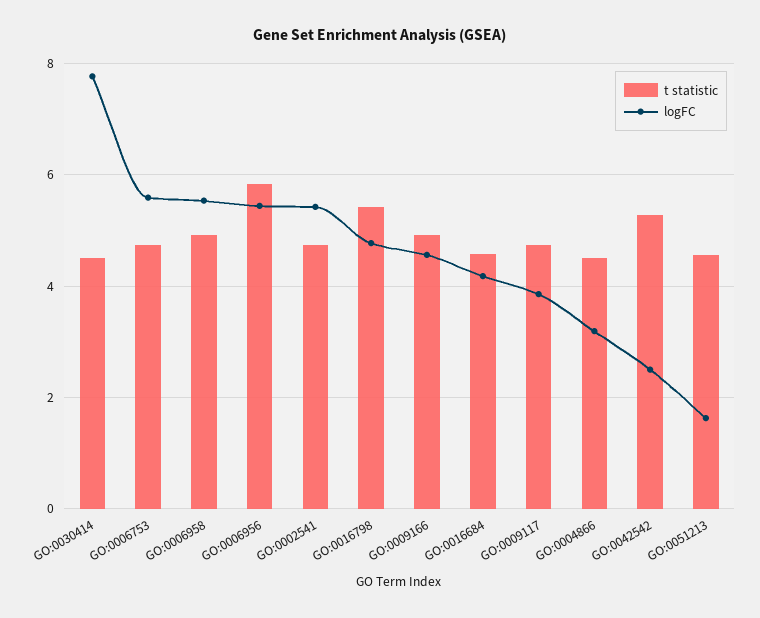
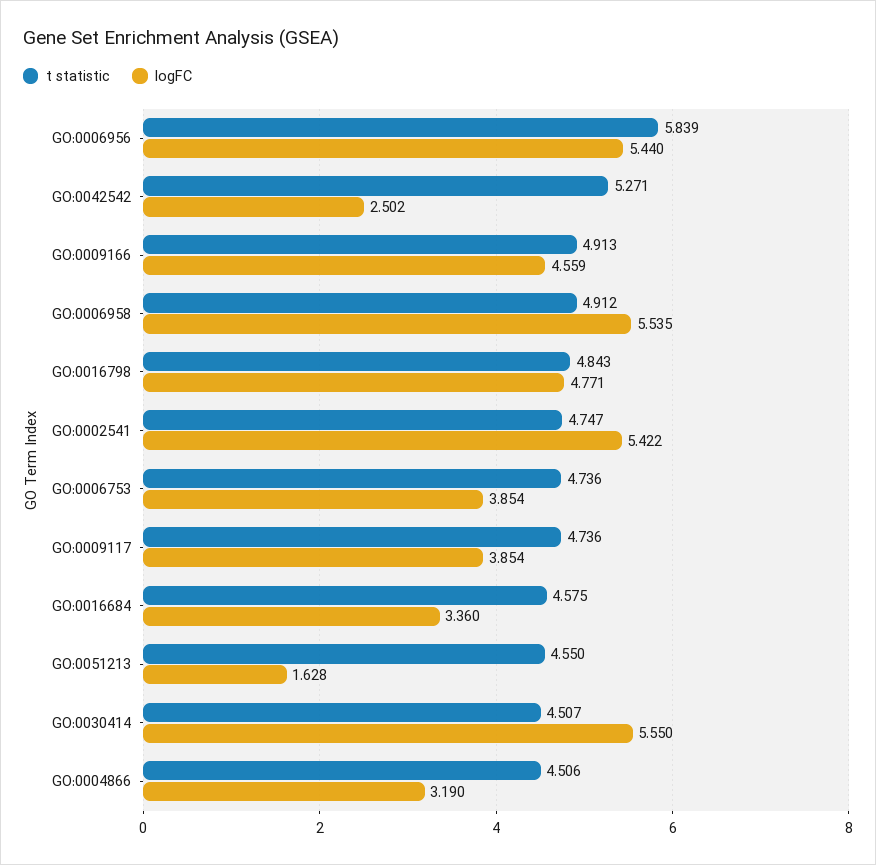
  {
    "t statistic": {
      "GO:0030414": 4.507,
      "GO:0006753": 4.736,
      "GO:0006958": 4.912,
      "GO:0006956": 5.839,
      "GO:0002541": 4.747,
-     "GO:0016798": 5.4,
+     "GO:0016798": 4.843,
      "GO:0009166": 4.913,
      "GO:0016684": 4.575,
      "GO:0009117": 4.736,
      "GO:0004866": 4.506,
      "GO:0042542": 5.271,
      "GO:0051213": 4.55
    },
    "logFC": {
-     "GO:0030414": 7.8,
+     "GO:0030414": 5.55,
-     "GO:0006753": 5.6,
+     "GO:0006753": 3.854,
      "GO:0006958": 5.535,
      "GO:0006956": 5.44,
      "GO:0002541": 5.422,
      "GO:0016798": 4.771,
      "GO:0009166": 4.559,
-     "GO:0016684": 4.2,
+     "GO:0016684": 3.36,
      "GO:0009117": 3.854,
      "GO:0004866": 3.19,
      "GO:0042542": 2.502,
      "GO:0051213": 1.628
    }
  }

